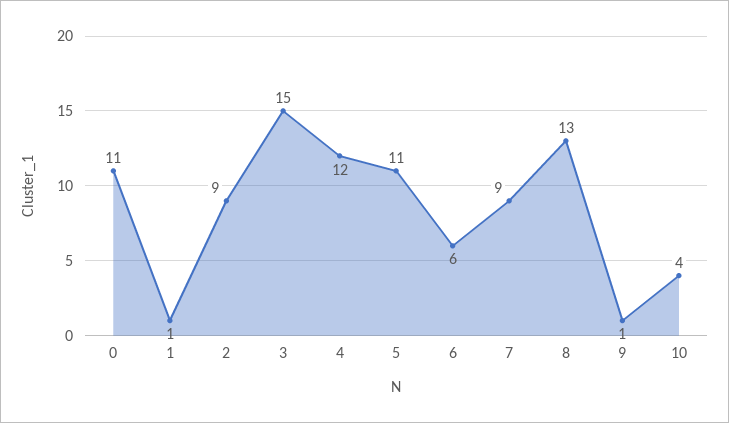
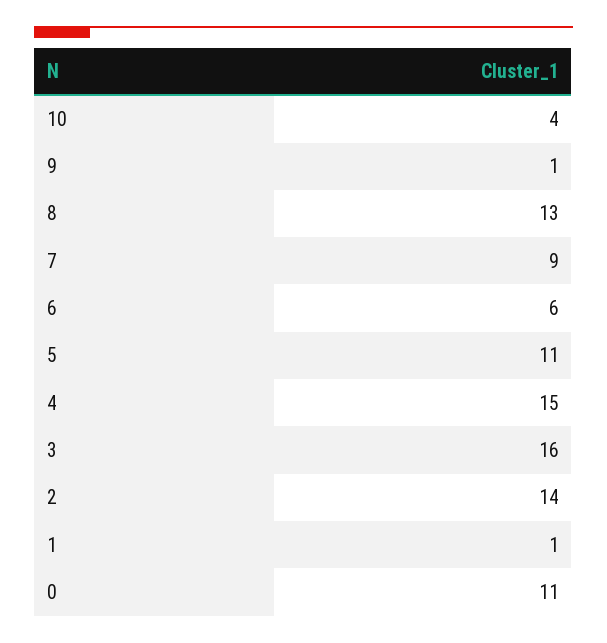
  {
    "0": 11,
    "1": 1,
-   "2": 9,
+   "2": 14,
-   "3": 15,
+   "3": 16,
-   "4": 12,
+   "4": 15,
    "5": 11,
    "6": 6,
    "7": 9,
    "8": 13,
    "9": 1,
    "10": 4
  }

